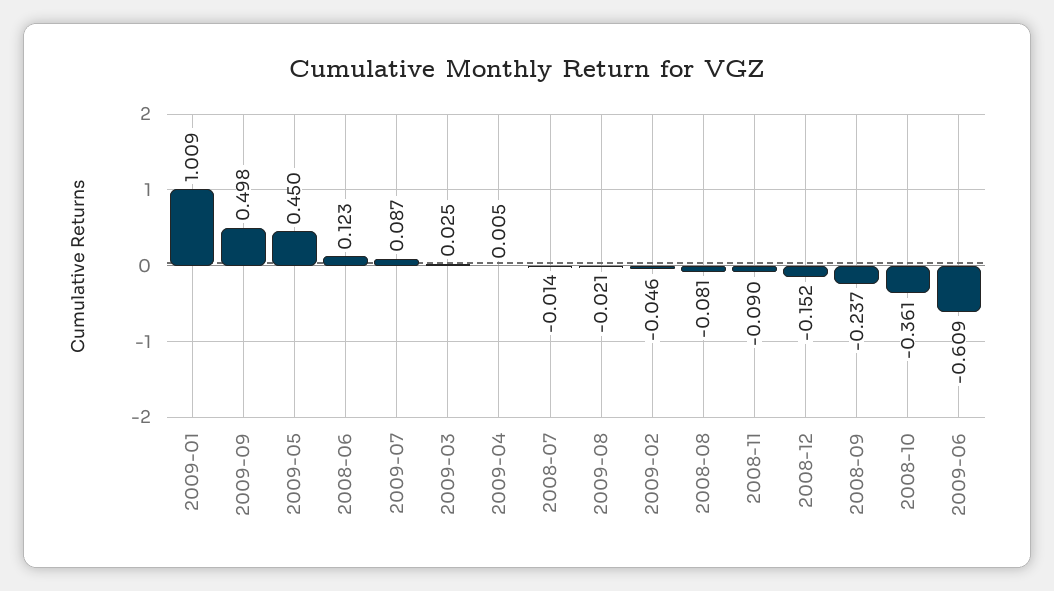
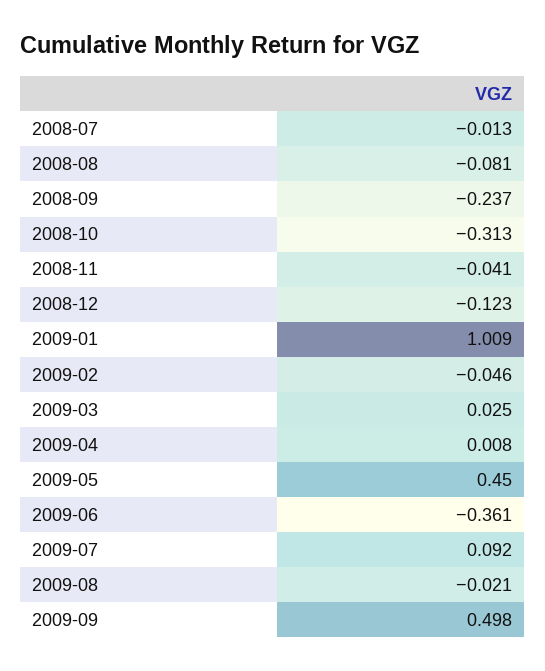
  {
    "2009-01": 1.009,
    "2009-09": 0.498,
    "2009-05": 0.45,
-   "2008-06": 0.123,
-   "2009-07": 0.087,
+   "2009-07": 0.092,
    "2009-03": 0.025,
-   "2009-04": 0.005,
+   "2009-04": 0.008,
-   "2008-07": -0.014,
+   "2008-07": -0.013,
    "2009-08": -0.021,
    "2009-02": -0.046,
    "2008-08": -0.081,
-   "2008-11": -0.09,
+   "2008-11": -0.041,
-   "2008-12": -0.152,
+   "2008-12": -0.123,
    "2008-09": -0.237,
-   "2008-10": -0.361,
+   "2008-10": -0.313,
-   "2009-06": -0.609
+   "2009-06": -0.361
  }

